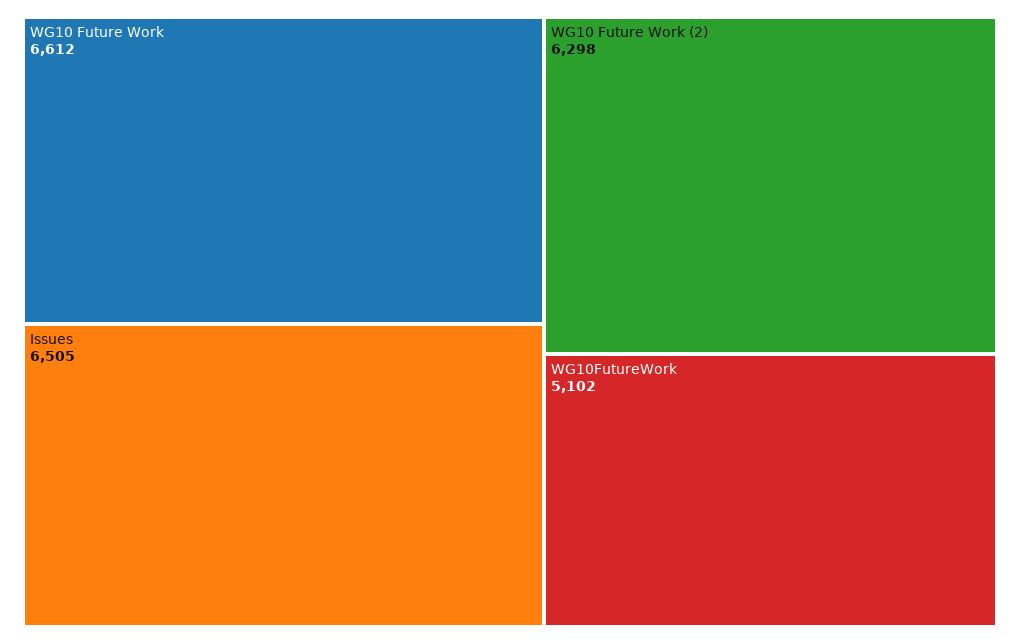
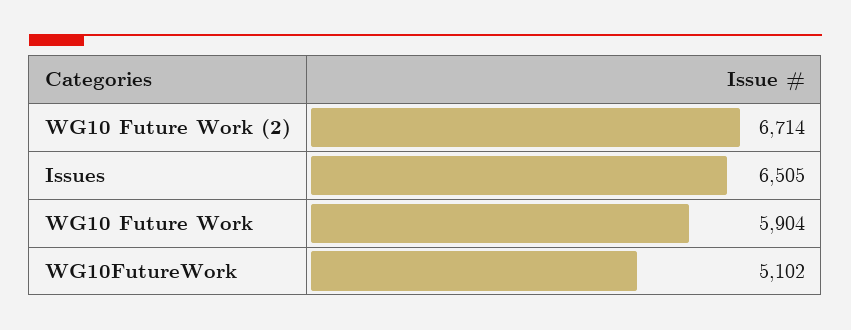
  {
-   "WG10 Future Work": 6612,
+   "WG10 Future Work": 5904,
    "Issues": 6505,
-   "WG10 Future Work (2)": 6298,
+   "WG10 Future Work (2)": 6714,
    "WG10FutureWork": 5102
  }

